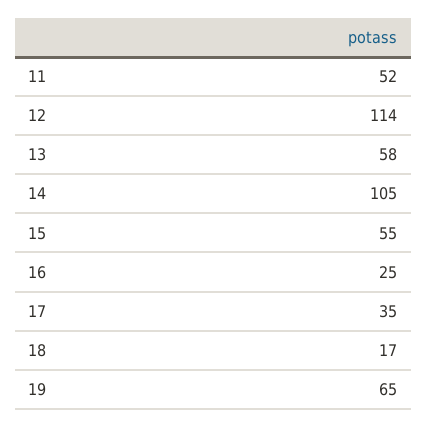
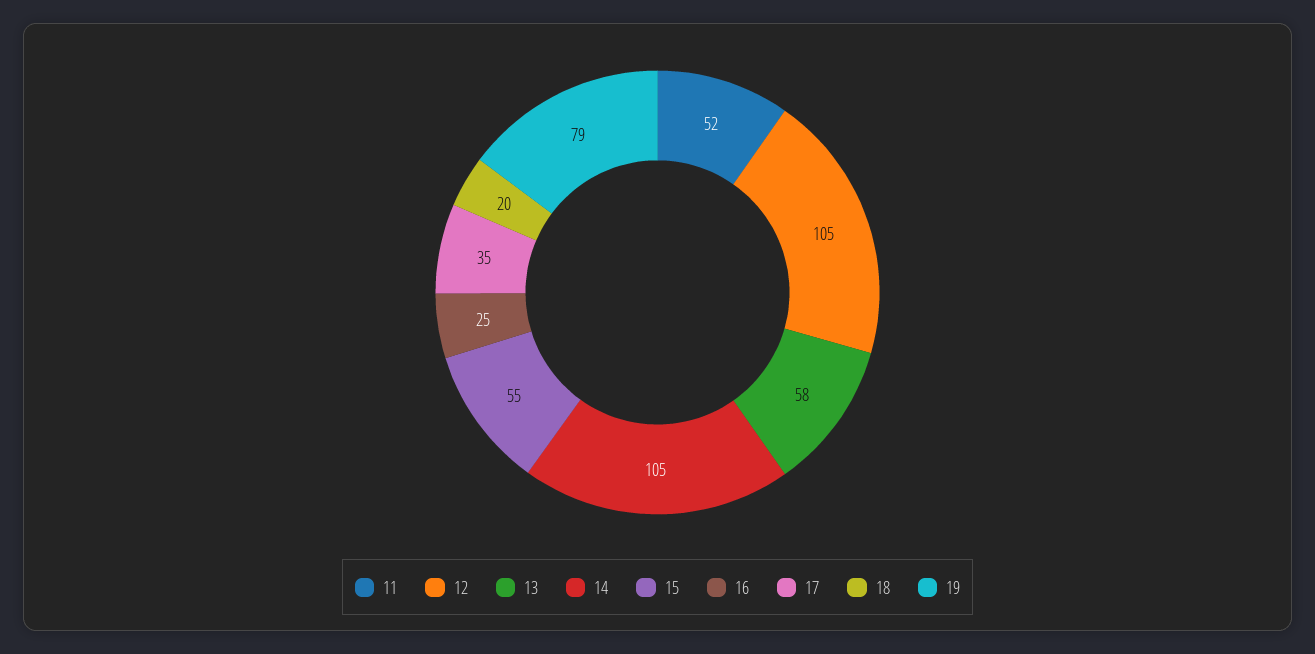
  {
    "11": 52,
-   "12": 114,
+   "12": 105,
    "13": 58,
    "14": 105,
    "15": 55,
    "16": 25,
    "17": 35,
-   "18": 17,
+   "18": 20,
-   "19": 65
+   "19": 79
  }

